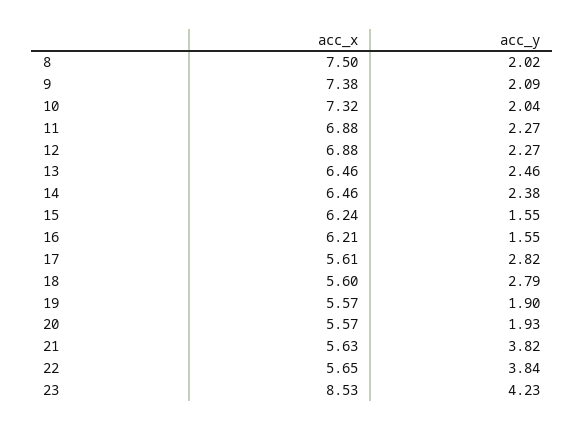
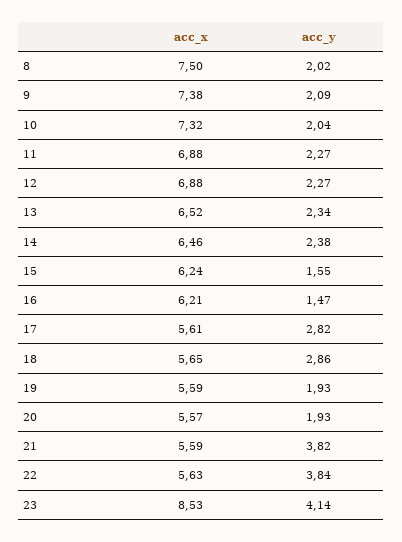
  {
    "acc_x": {
      "8": 7.5,
      "9": 7.38,
      "10": 7.32,
      "11": 6.88,
      "12": 6.88,
-     "13": 6.46,
+     "13": 6.52,
      "14": 6.46,
      "15": 6.24,
      "16": 6.21,
      "17": 5.61,
-     "18": 5.6,
+     "18": 5.65,
-     "19": 5.57,
+     "19": 5.59,
      "20": 5.57,
-     "21": 5.63,
+     "21": 5.59,
-     "22": 5.65,
+     "22": 5.63,
      "23": 8.53
    },
    "acc_y": {
      "8": 2.02,
      "9": 2.09,
      "10": 2.04,
      "11": 2.27,
      "12": 2.27,
-     "13": 2.46,
+     "13": 2.34,
      "14": 2.38,
      "15": 1.55,
-     "16": 1.55,
+     "16": 1.47,
      "17": 2.82,
-     "18": 2.79,
+     "18": 2.86,
-     "19": 1.9,
+     "19": 1.93,
      "20": 1.93,
      "21": 3.82,
      "22": 3.84,
-     "23": 4.23
+     "23": 4.14
    }
  }

